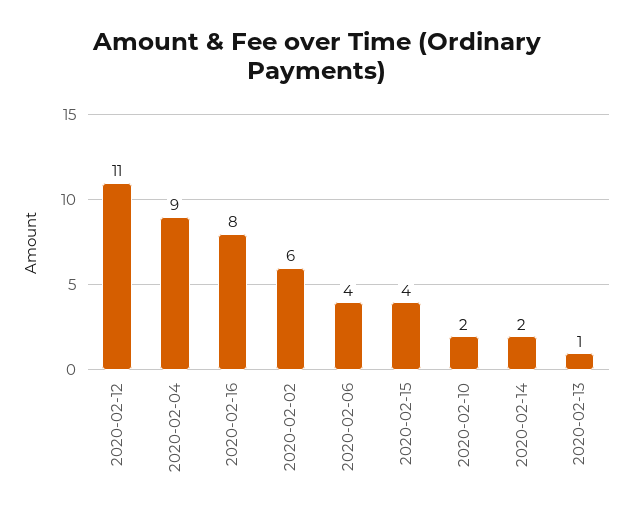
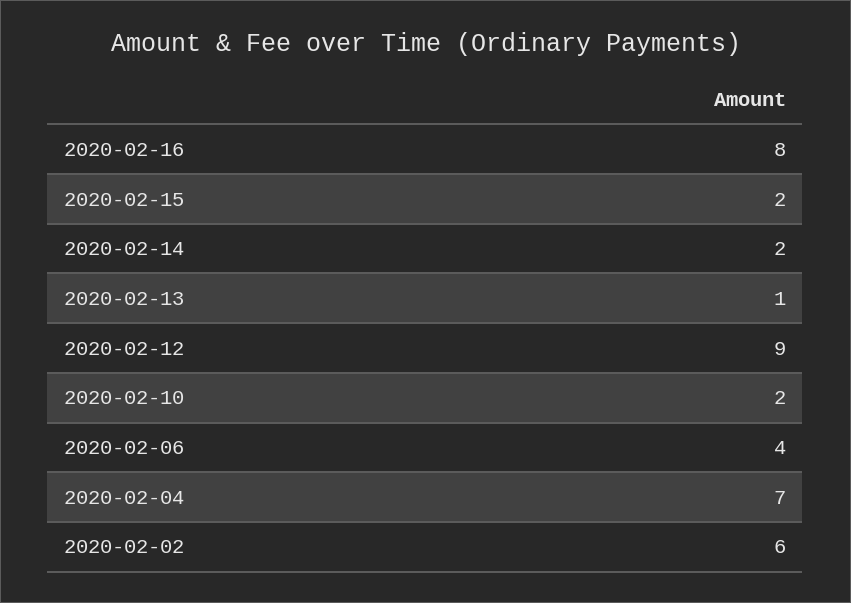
  {
-   "2020-02-12": 11,
+   "2020-02-12": 9,
-   "2020-02-04": 9,
+   "2020-02-04": 7,
    "2020-02-16": 8,
    "2020-02-02": 6,
    "2020-02-06": 4,
-   "2020-02-15": 4,
+   "2020-02-15": 2,
    "2020-02-10": 2,
    "2020-02-14": 2,
    "2020-02-13": 1
  }

